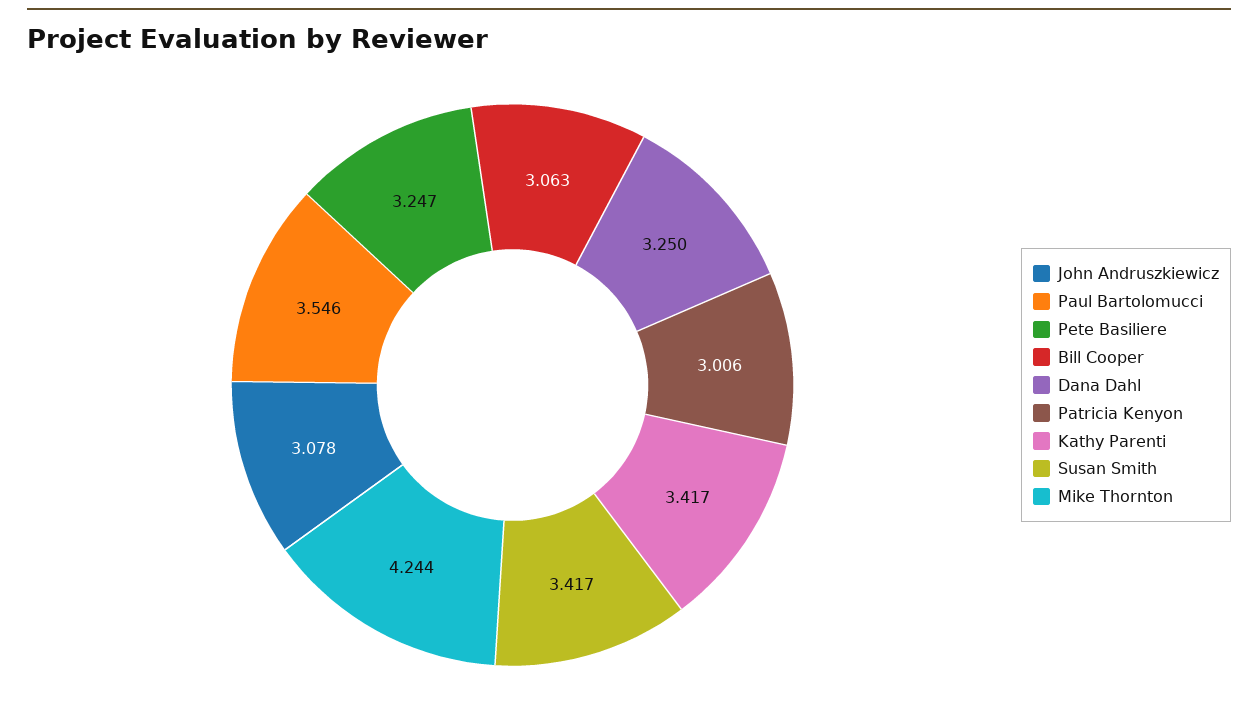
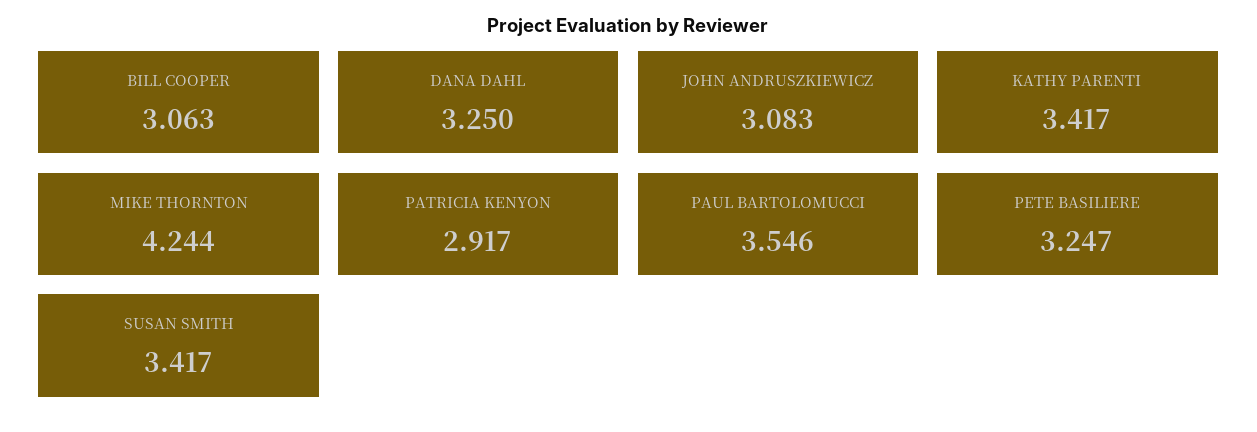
  {
-   "John Andruszkiewicz": 3.078,
+   "John Andruszkiewicz": 3.083,
    "Paul Bartolomucci": 3.546,
    "Pete Basiliere": 3.247,
    "Bill Cooper": 3.063,
    "Dana Dahl": 3.25,
-   "Patricia Kenyon": 3.006,
+   "Patricia Kenyon": 2.917,
    "Kathy Parenti": 3.417,
    "Susan Smith": 3.417,
    "Mike Thornton": 4.244
  }

